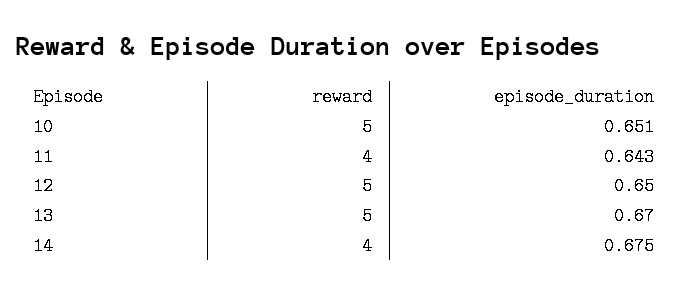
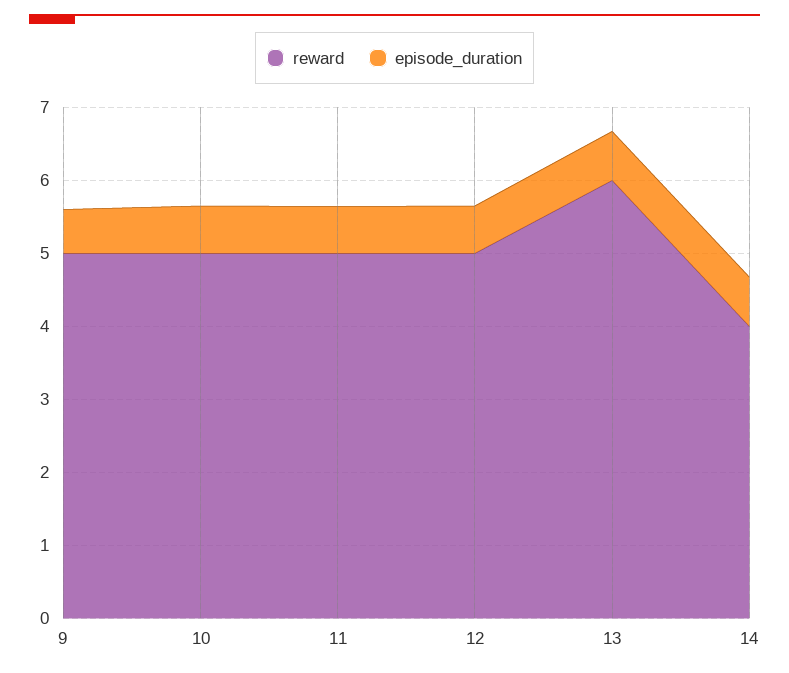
  {
    "reward": {
      "10": 5,
-     "11": 4,
+     "11": 5,
      "12": 5,
-     "13": 5,
+     "13": 6,
-     "14": 4
+     "14": 4,
+     "9": 5
    },
    "episode_duration": {
      "10": 0.651,
      "11": 0.643,
      "12": 0.65,
      "13": 0.67,
-     "14": 0.675
+     "14": 0.675,
+     "9": 0.6
    }
  }

